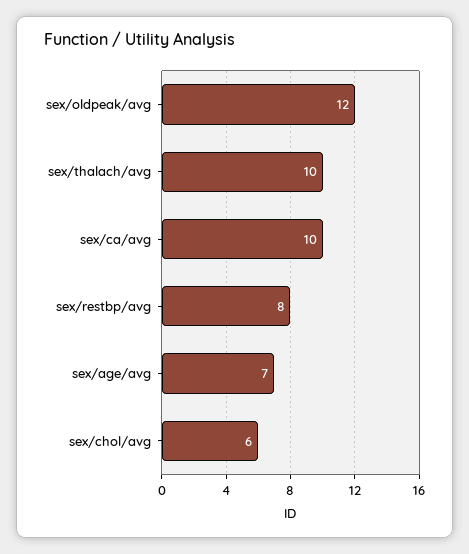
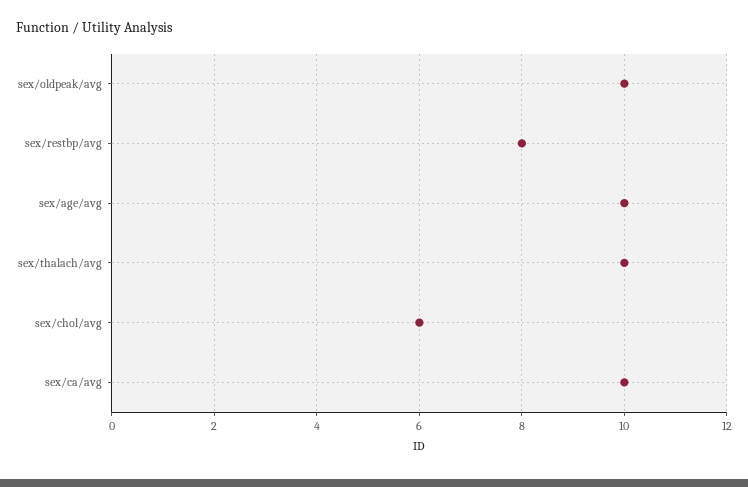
  {
-   "sex/oldpeak/avg": 12,
+   "sex/oldpeak/avg": 10,
    "sex/thalach/avg": 10,
    "sex/ca/avg": 10,
    "sex/restbp/avg": 8,
-   "sex/age/avg": 7,
+   "sex/age/avg": 10,
    "sex/chol/avg": 6
  }

